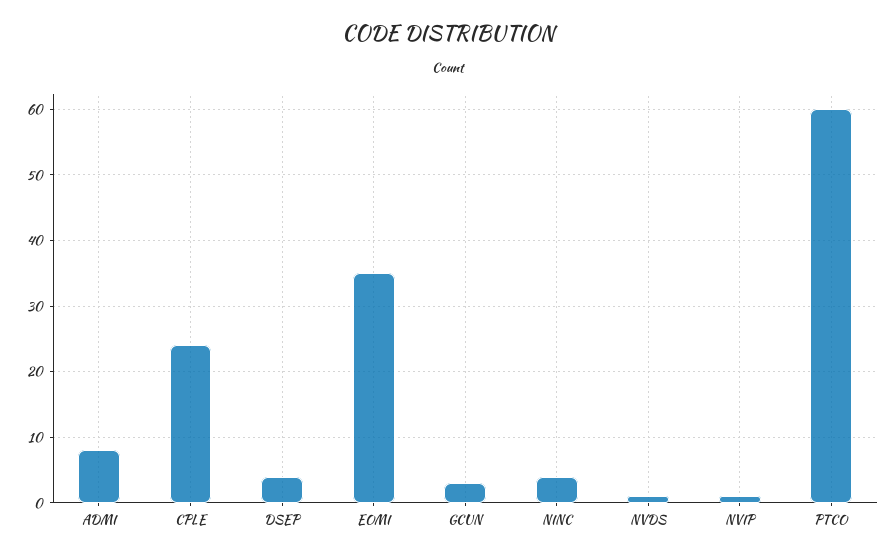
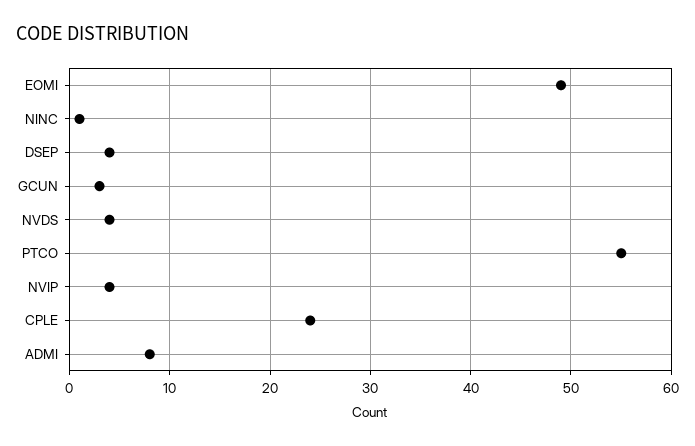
  {
    "ADMI": 8,
    "CPLE": 24,
    "DSEP": 4,
-   "EOMI": 35,
+   "EOMI": 49,
    "GCUN": 3,
-   "NINC": 4,
+   "NINC": 1,
-   "NVDS": 1,
+   "NVDS": 4,
-   "NVIP": 1,
+   "NVIP": 4,
-   "PTCO": 60
+   "PTCO": 55
  }

